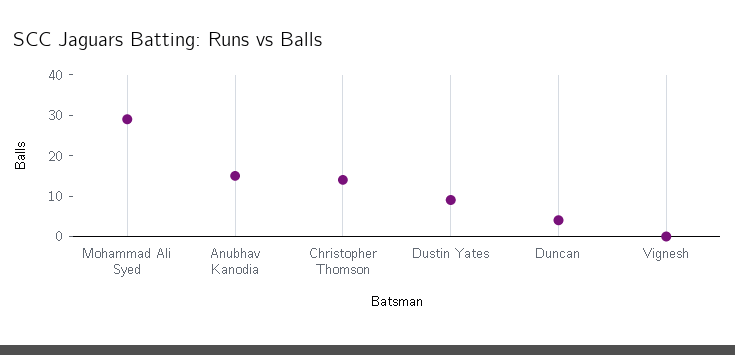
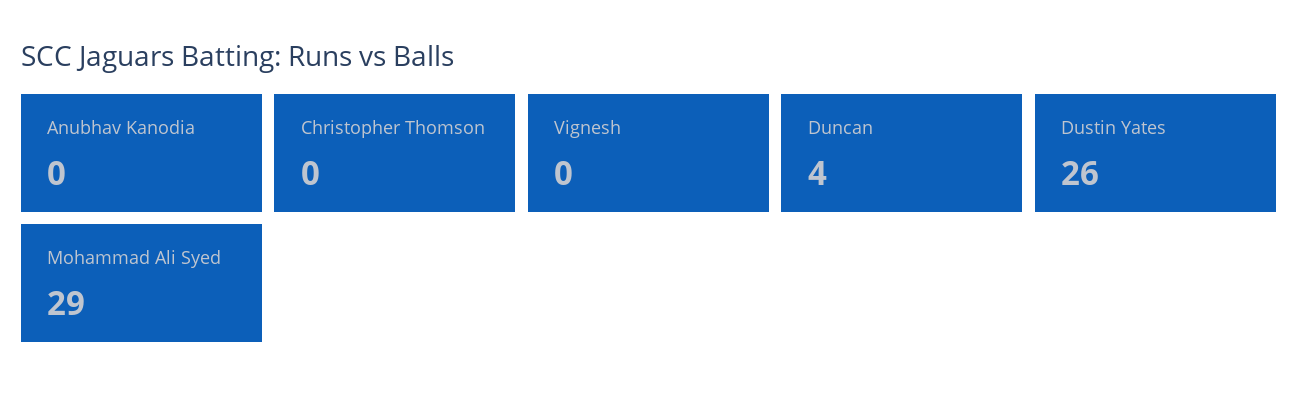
  {
    "Mohammad Ali Syed": 29,
-   "Anubhav Kanodia": 15,
+   "Anubhav Kanodia": 0,
-   "Christopher Thomson": 15,
+   "Christopher Thomson": 0,
-   "Dustin Yates": 10,
+   "Dustin Yates": 26,
    "Duncan": 4,
    "Vignesh": 0
  }

